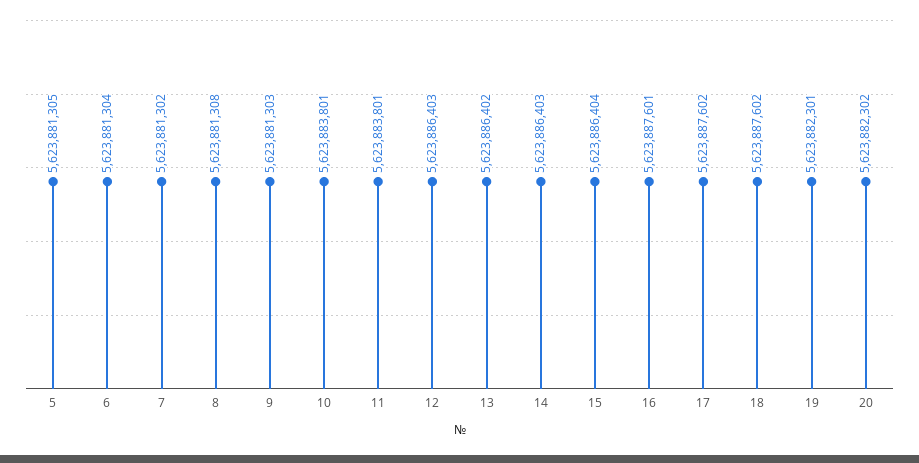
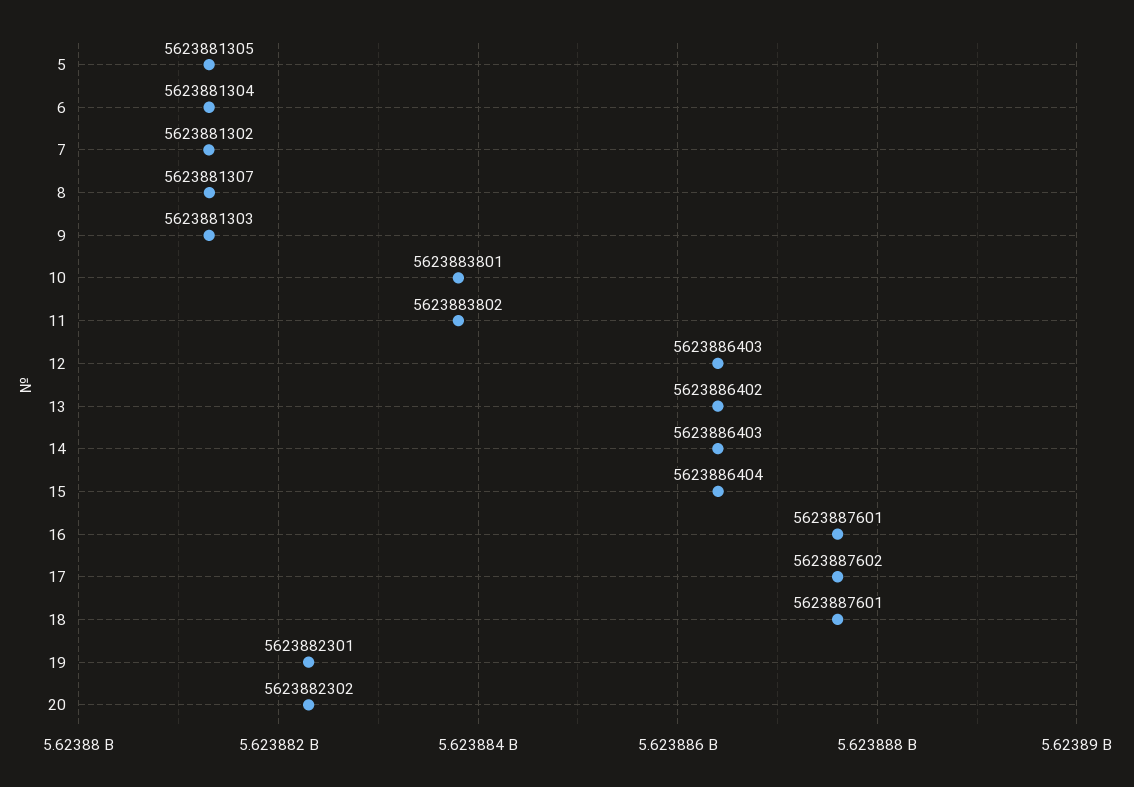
  {
    "5": 5623881305,
    "6": 5623881304,
    "7": 5623881302,
-   "8": 5623881308,
+   "8": 5623881307,
    "9": 5623881303,
    "10": 5623883801,
-   "11": 5623883801,
+   "11": 5623883802,
    "12": 5623886403,
    "13": 5623886402,
    "14": 5623886403,
    "15": 5623886404,
    "16": 5623887601,
    "17": 5623887602,
-   "18": 5623887602,
+   "18": 5623887601,
    "19": 5623882301,
    "20": 5623882302
  }

